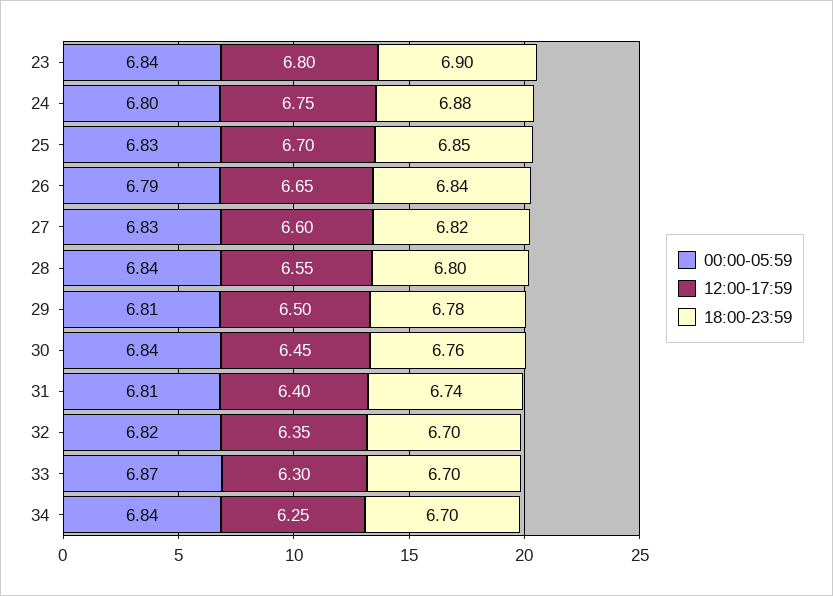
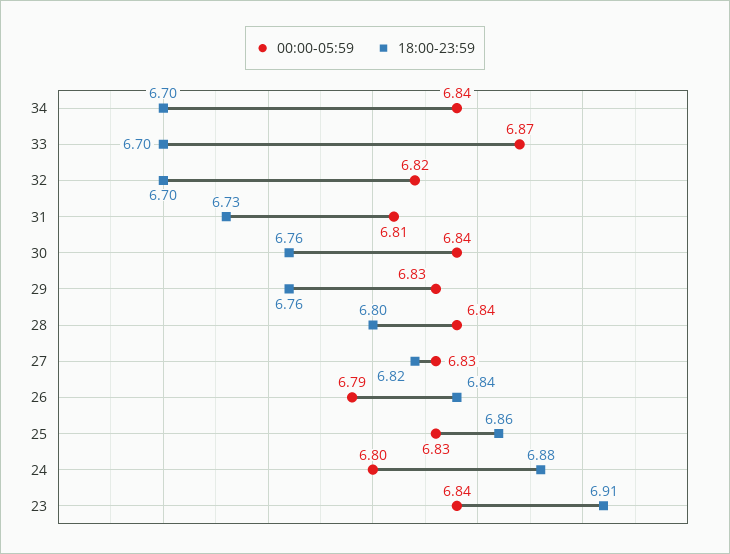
  {
    "00:00-05:59": {
      "23": 6.84,
      "24": 6.8,
      "25": 6.83,
      "26": 6.79,
      "27": 6.83,
      "28": 6.84,
-     "29": 6.81,
+     "29": 6.83,
      "30": 6.84,
      "31": 6.81,
      "32": 6.82,
      "33": 6.87,
      "34": 6.84
    },
-   "12:00-17:59": {
-     "23": 6.8,
-     "24": 6.75,
-     "25": 6.7,
-     "26": 6.65,
-     "27": 6.6,
-     "28": 6.55,
-     "29": 6.5,
-     "30": 6.45,
-     "31": 6.4,
-     "32": 6.35,
-     "33": 6.3,
-     "34": 6.25
-   },
    "18:00-23:59": {
-     "23": 6.9,
+     "23": 6.91,
      "24": 6.88,
-     "25": 6.85,
+     "25": 6.86,
      "26": 6.84,
      "27": 6.82,
      "28": 6.8,
-     "29": 6.78,
+     "29": 6.76,
      "30": 6.76,
-     "31": 6.74,
+     "31": 6.73,
      "32": 6.7,
      "33": 6.7,
      "34": 6.7
    }
  }

